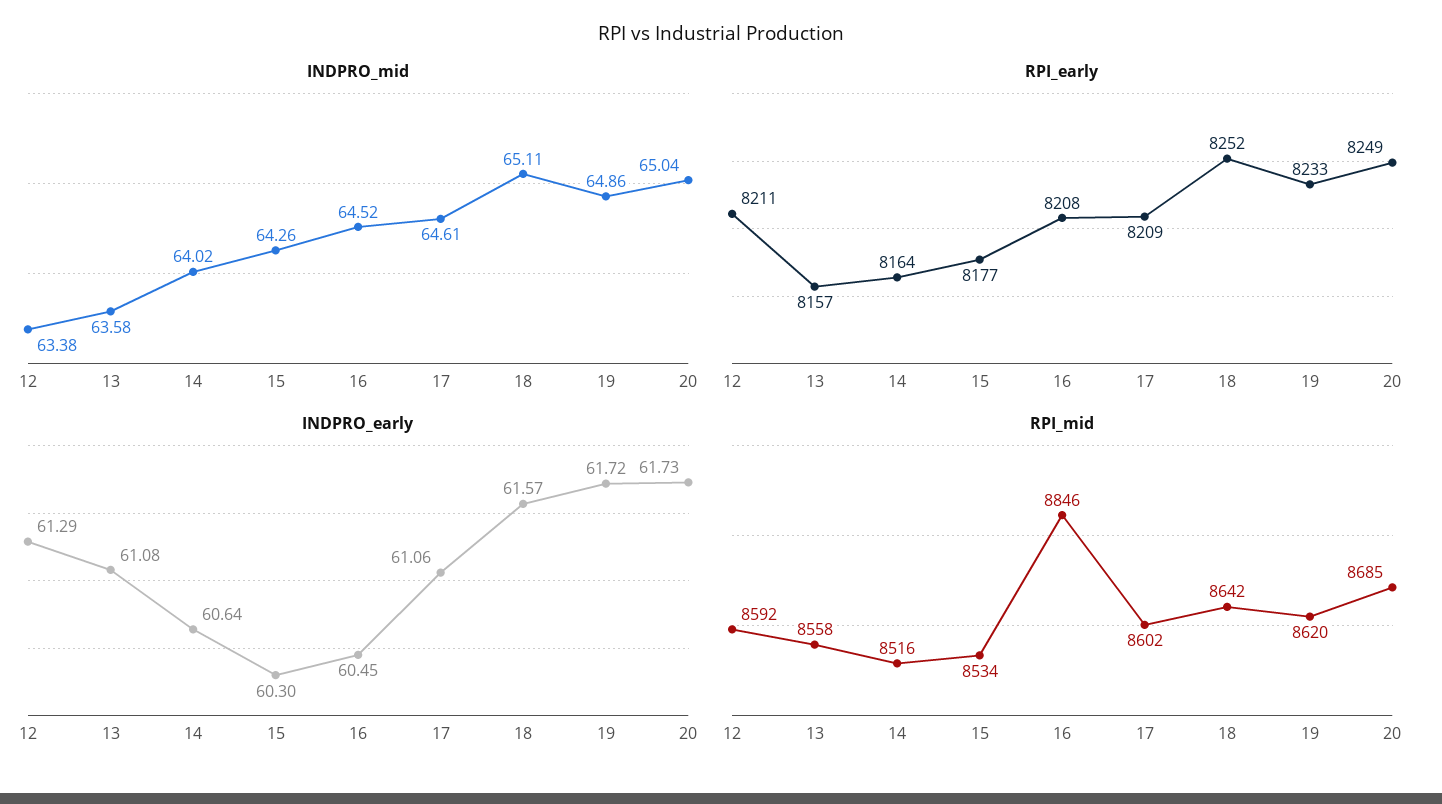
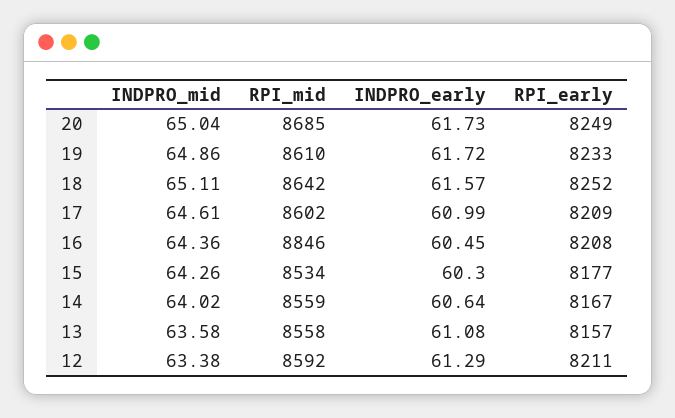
  {
    "INDPRO_mid": {
      "12": 63.38,
      "13": 63.58,
      "14": 64.02,
      "15": 64.26,
-     "16": 64.52,
+     "16": 64.36,
      "17": 64.61,
      "18": 65.11,
      "19": 64.86,
      "20": 65.04
    },
    "RPI_early": {
      "12": 8211,
      "13": 8157,
-     "14": 8164,
+     "14": 8167,
      "15": 8177,
      "16": 8208,
      "17": 8209,
      "18": 8252,
      "19": 8233,
      "20": 8249
    },
    "INDPRO_early": {
      "12": 61.29,
      "13": 61.08,
      "14": 60.64,
      "15": 60.3,
      "16": 60.45,
-     "17": 61.06,
+     "17": 60.99,
      "18": 61.57,
      "19": 61.72,
      "20": 61.73
    },
    "RPI_mid": {
      "12": 8592,
      "13": 8558,
-     "14": 8516,
+     "14": 8559,
      "15": 8534,
      "16": 8846,
      "17": 8602,
      "18": 8642,
-     "19": 8620,
+     "19": 8610,
      "20": 8685
    }
  }

